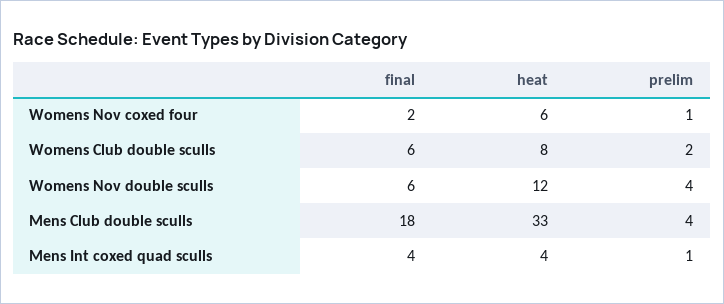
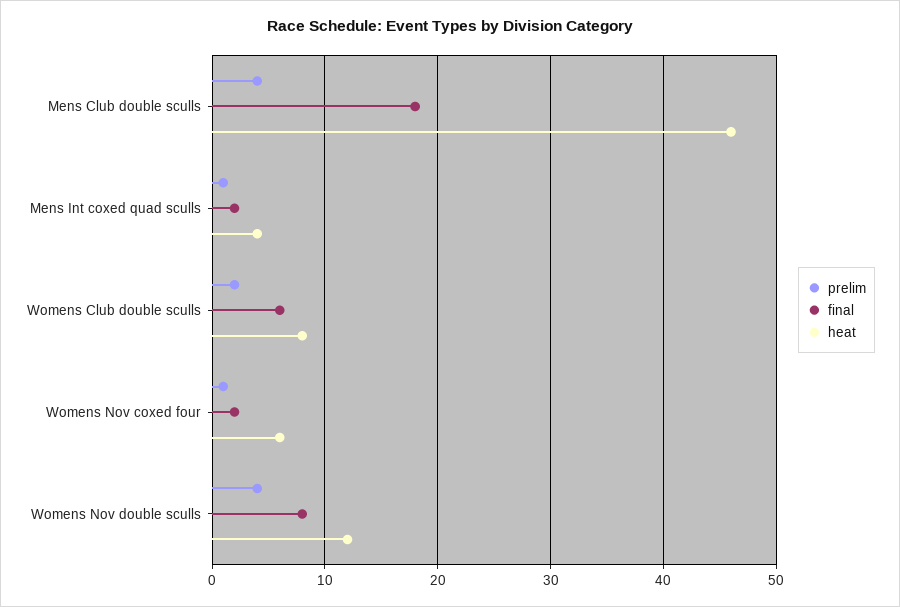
  {
    "final": {
      "Womens Nov coxed four": 2,
      "Womens Club double sculls": 6,
-     "Womens Nov double sculls": 6,
+     "Womens Nov double sculls": 8,
      "Mens Club double sculls": 18,
-     "Mens Int coxed quad sculls": 4
+     "Mens Int coxed quad sculls": 2
    },
    "heat": {
      "Womens Nov coxed four": 6,
      "Womens Club double sculls": 8,
      "Womens Nov double sculls": 12,
-     "Mens Club double sculls": 33,
+     "Mens Club double sculls": 46,
      "Mens Int coxed quad sculls": 4
    },
    "prelim": {
      "Womens Nov coxed four": 1,
      "Womens Club double sculls": 2,
      "Womens Nov double sculls": 4,
      "Mens Club double sculls": 4,
      "Mens Int coxed quad sculls": 1
    }
  }

